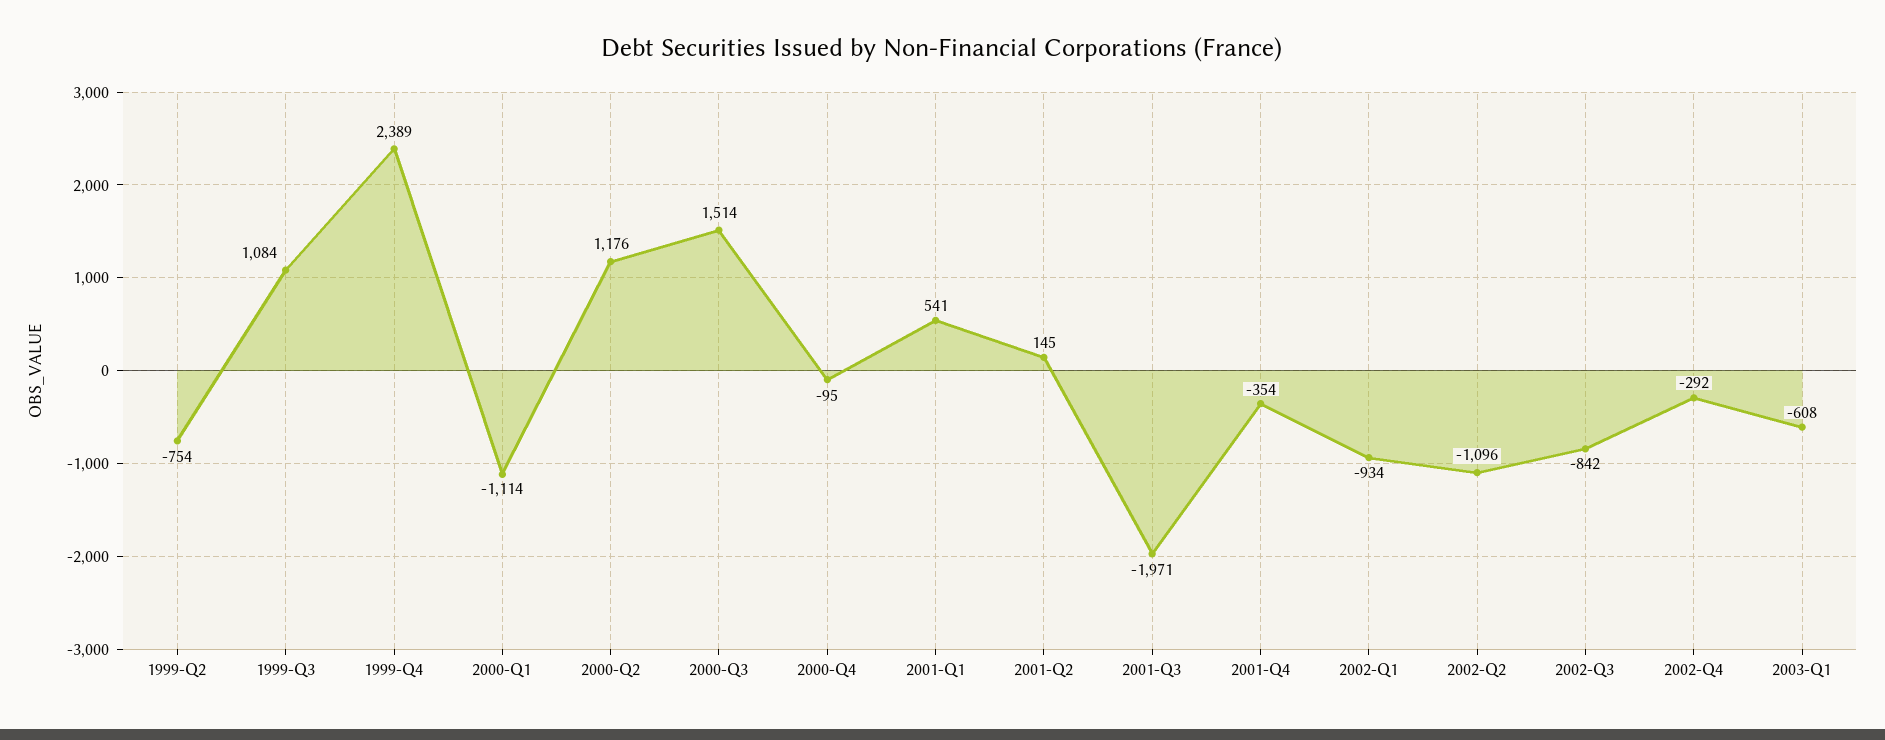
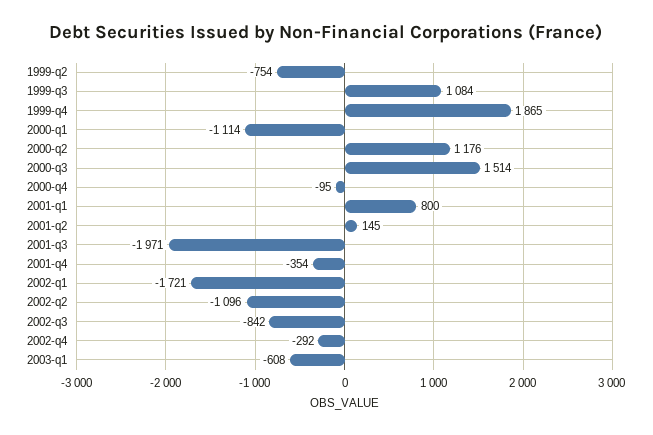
  {
    "1999-Q2": -754,
    "1999-Q3": 1084,
-   "1999-Q4": 2389,
+   "1999-Q4": 1865,
    "2000-Q1": -1114,
    "2000-Q2": 1176,
    "2000-Q3": 1514,
    "2000-Q4": -95,
-   "2001-Q1": 541,
+   "2001-Q1": 800,
    "2001-Q2": 145,
    "2001-Q3": -1971,
    "2001-Q4": -354,
-   "2002-Q1": -934,
+   "2002-Q1": -1721,
    "2002-Q2": -1096,
    "2002-Q3": -842,
    "2002-Q4": -292,
    "2003-Q1": -608
  }

